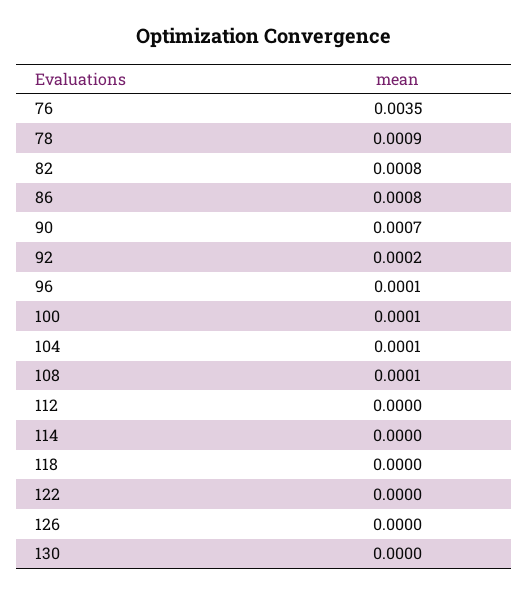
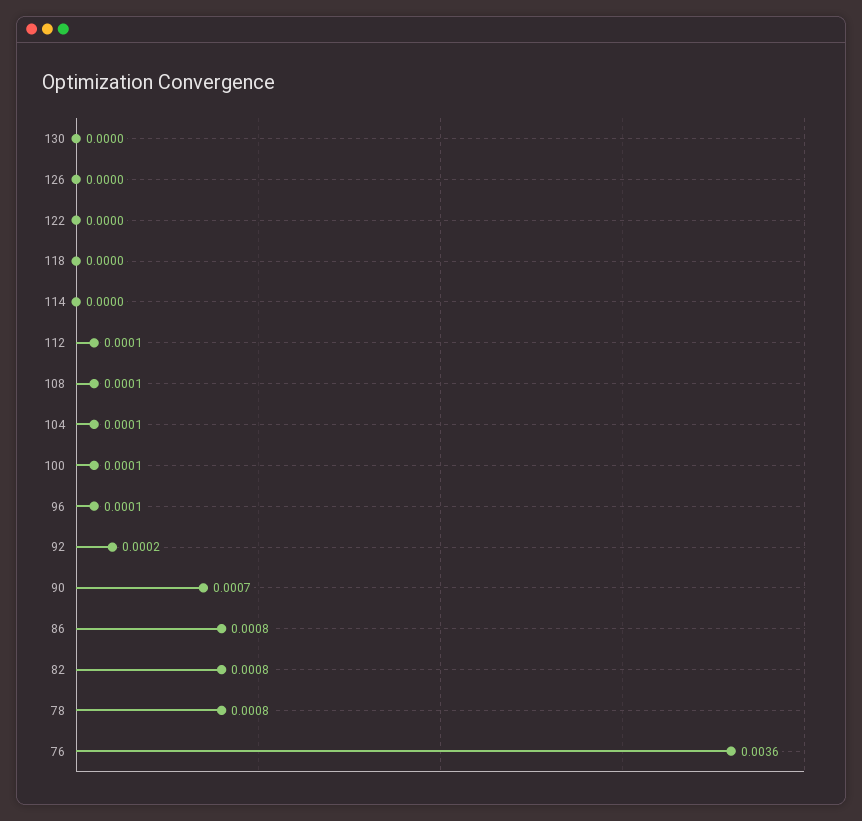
  {
-   "76": 0.0035,
+   "76": 0.0036,
-   "78": 0.0009,
+   "78": 0.0008,
    "82": 0.0008,
    "86": 0.0008,
    "90": 0.0007,
    "92": 0.0002,
    "96": 0.0001,
    "100": 0.0001,
    "104": 0.0001,
    "108": 0.0001,
-   "112": 0,
+   "112": 0.0001,
    "114": 0,
    "118": 0,
    "122": 0,
    "126": 0,
    "130": 0
  }

